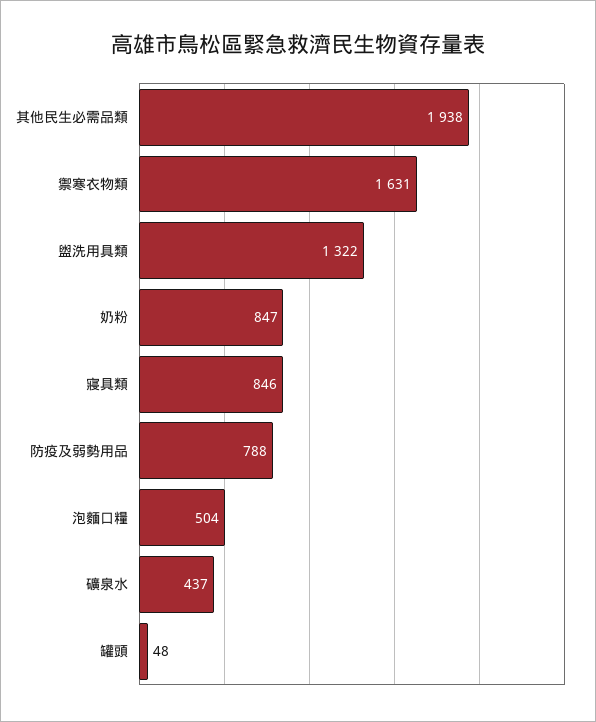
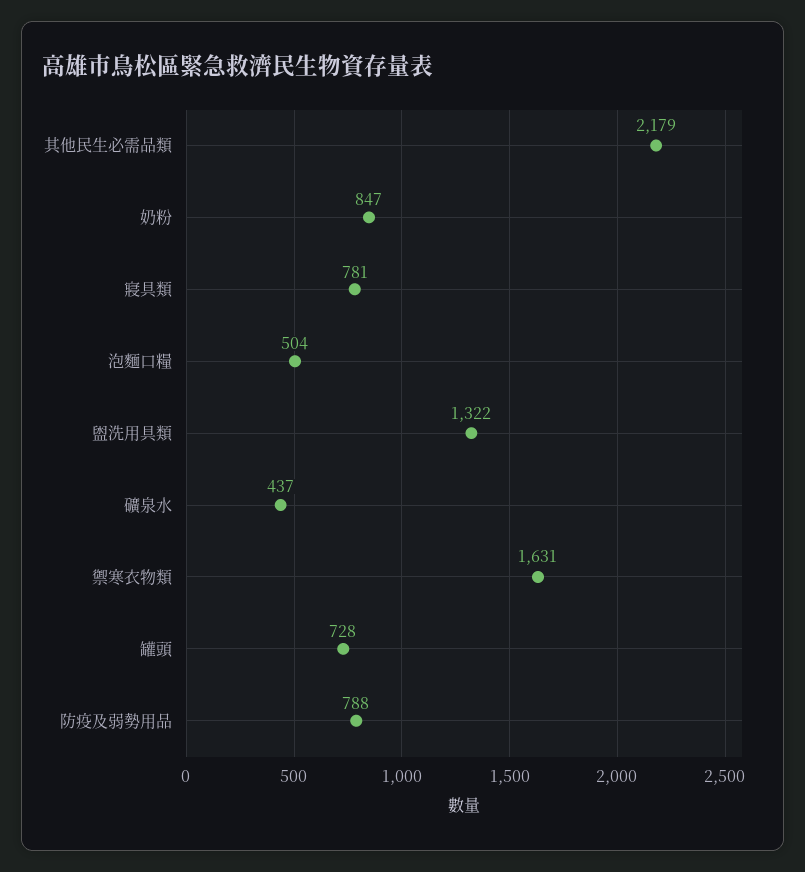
  {
-   "其他民生必需品類": 1938,
+   "其他民生必需品類": 2179,
    "禦寒衣物類": 1631,
    "盥洗用具類": 1322,
    "奶粉": 847,
-   "寢具類": 846,
+   "寢具類": 781,
    "防疫及弱勢用品": 788,
    "泡麵口糧": 504,
    "礦泉水": 437,
-   "罐頭": 48
+   "罐頭": 728
  }

